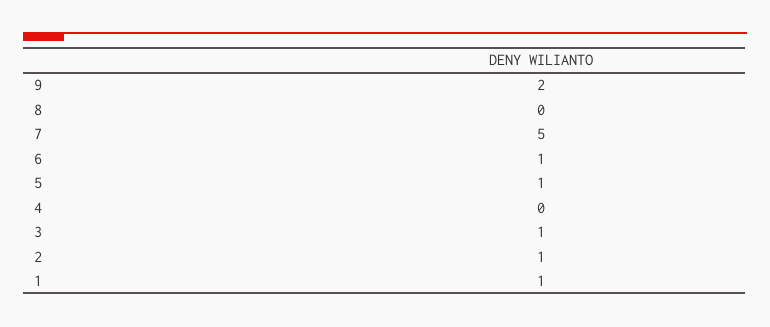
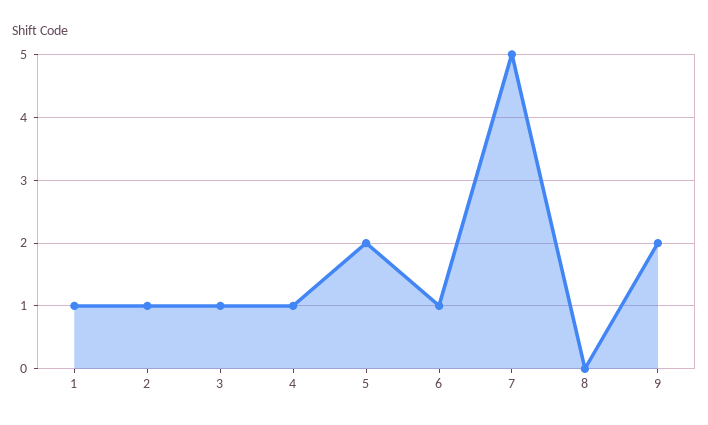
  {
    "9": 2,
    "8": 0,
    "7": 5,
    "6": 1,
-   "5": 1,
+   "5": 2,
-   "4": 0,
+   "4": 1,
    "3": 1,
    "2": 1,
    "1": 1
  }

